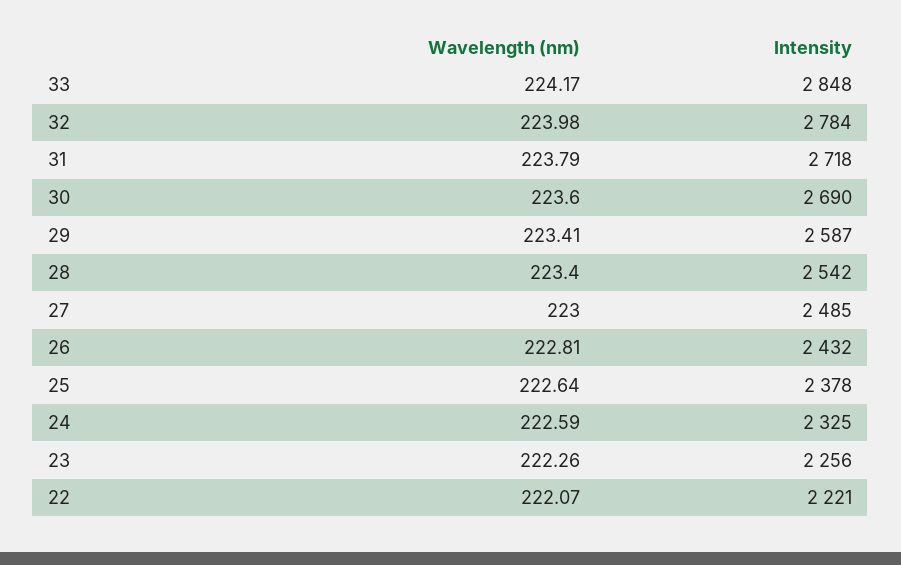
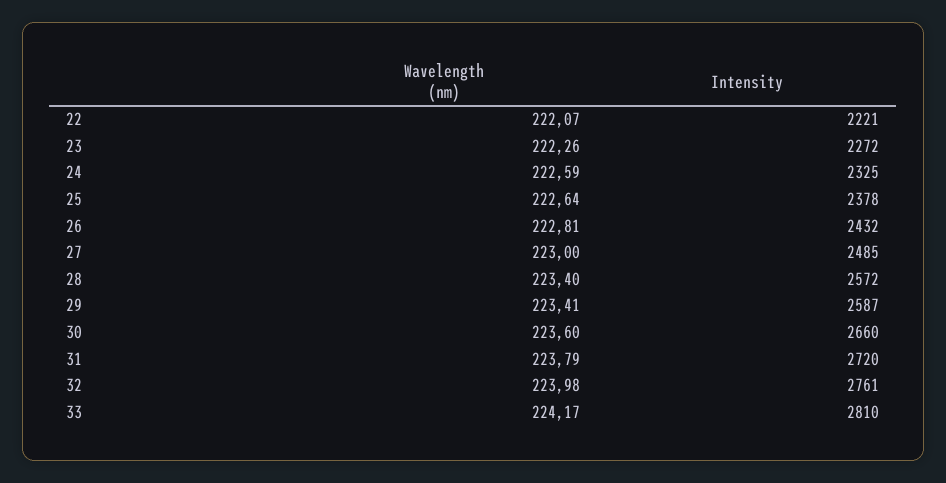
  {
    "Wavelength (nm)": {
      "33": 224.17,
      "32": 223.98,
      "31": 223.79,
      "30": 223.6,
      "29": 223.41,
      "28": 223.4,
      "27": 223,
      "26": 222.81,
      "25": 222.64,
      "24": 222.59,
      "23": 222.26,
      "22": 222.07
    },
    "Intensity": {
-     "33": 2848,
+     "33": 2810,
-     "32": 2784,
+     "32": 2761,
-     "31": 2718,
+     "31": 2720,
-     "30": 2690,
+     "30": 2660,
      "29": 2587,
-     "28": 2542,
+     "28": 2572,
      "27": 2485,
      "26": 2432,
      "25": 2378,
      "24": 2325,
-     "23": 2256,
+     "23": 2272,
      "22": 2221
    }
  }

